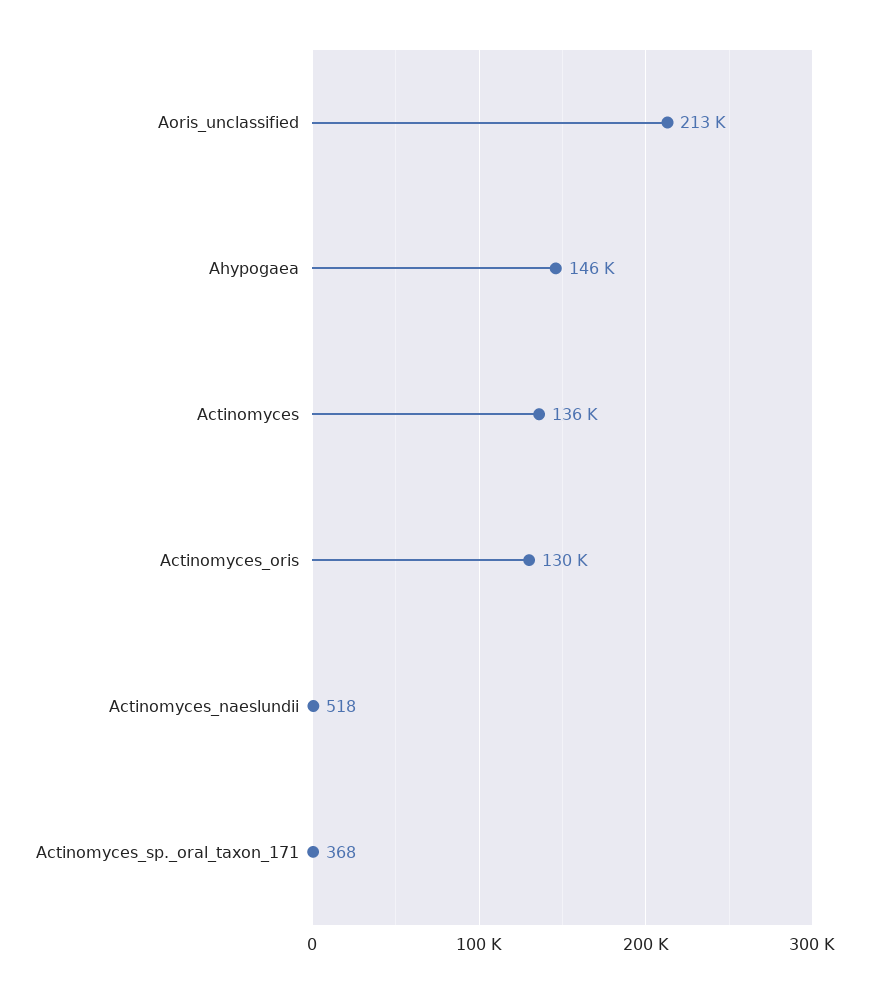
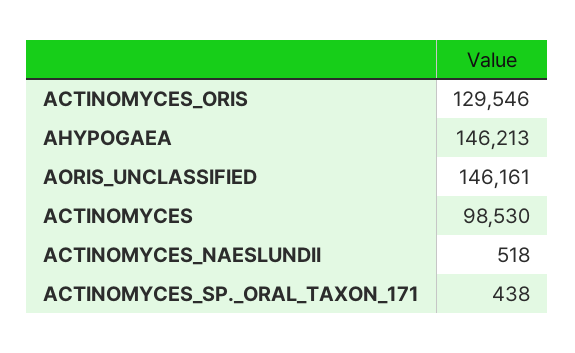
  {
-   "Aoris_unclassified": 213000,
+   "Aoris_unclassified": 146161,
    "Ahypogaea": 146213,
-   "Actinomyces": 136000,
+   "Actinomyces": 98530,
    "Actinomyces_oris": 129546,
    "Actinomyces_naeslundii": 518,
-   "Actinomyces_sp._oral_taxon_171": 368
+   "Actinomyces_sp._oral_taxon_171": 438
  }

